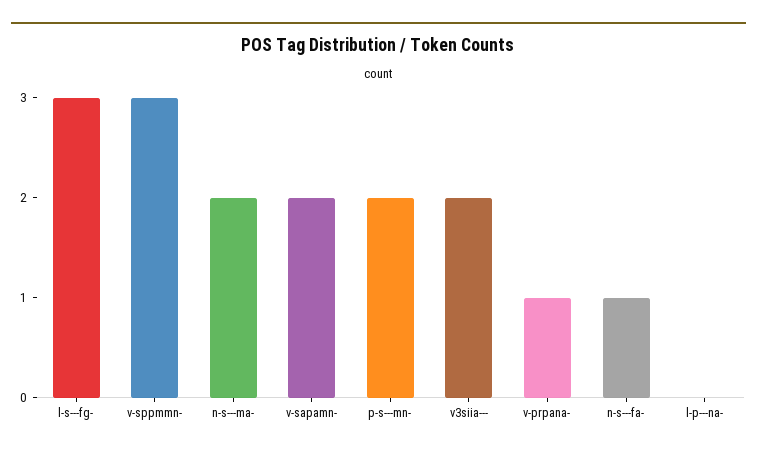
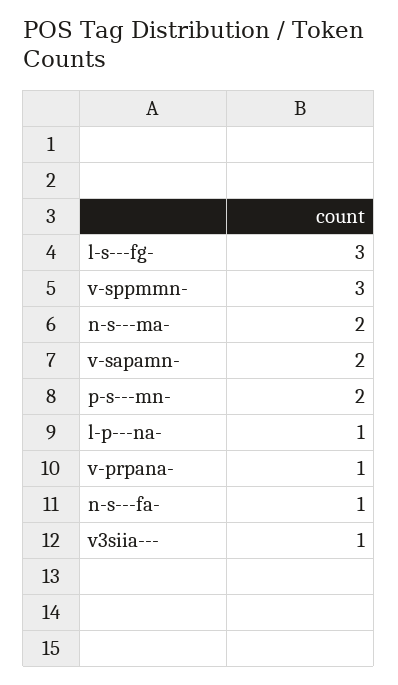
  {
    "l-s---fg-": 3,
    "v-sppmmn-": 3,
    "n-s---ma-": 2,
    "v-sapamn-": 2,
    "p-s---mn-": 2,
-   "v3siia---": 2,
+   "v3siia---": 1,
    "v-prpana-": 1,
    "n-s---fa-": 1,
-   "l-p---na-": 0
+   "l-p---na-": 1
  }

